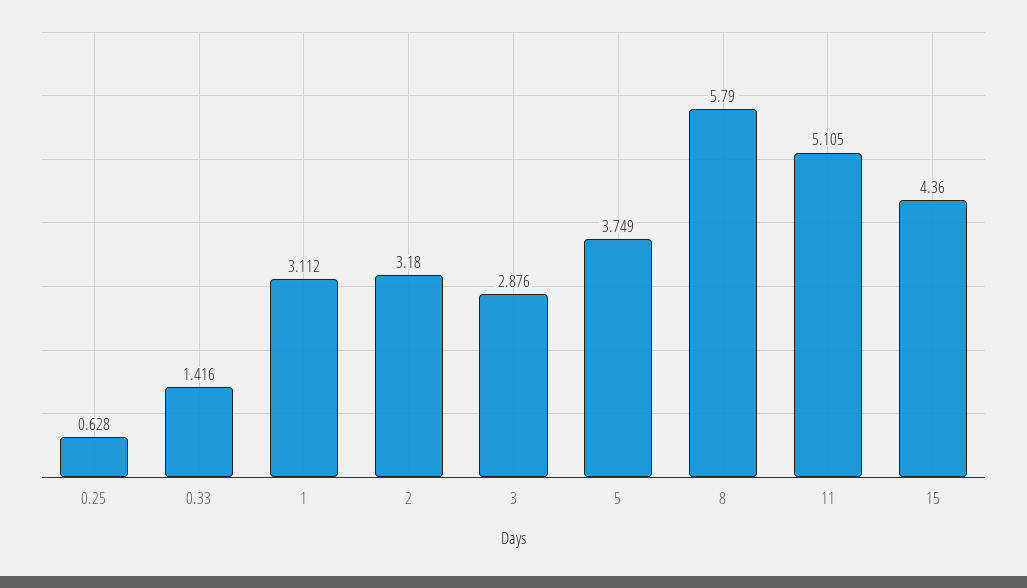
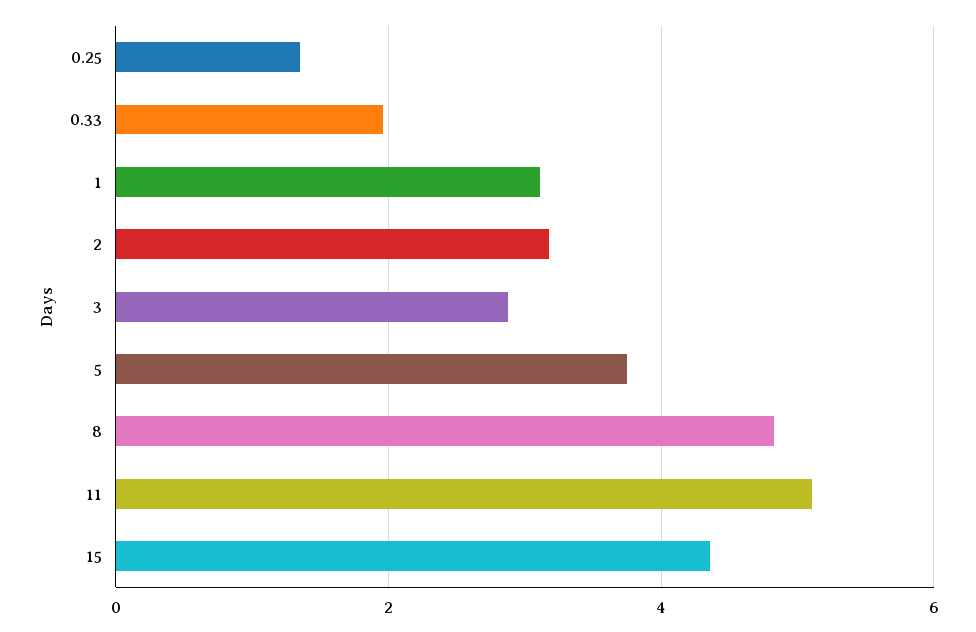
  {
-   "0.25": 0.628,
+   "0.25": 1.4,
-   "0.33": 1.416,
+   "0.33": 2,
    "1": 3.112,
    "2": 3.18,
    "3": 2.876,
    "5": 3.749,
-   "8": 5.79,
+   "8": 4.8,
    "11": 5.105,
    "15": 4.36
  }

